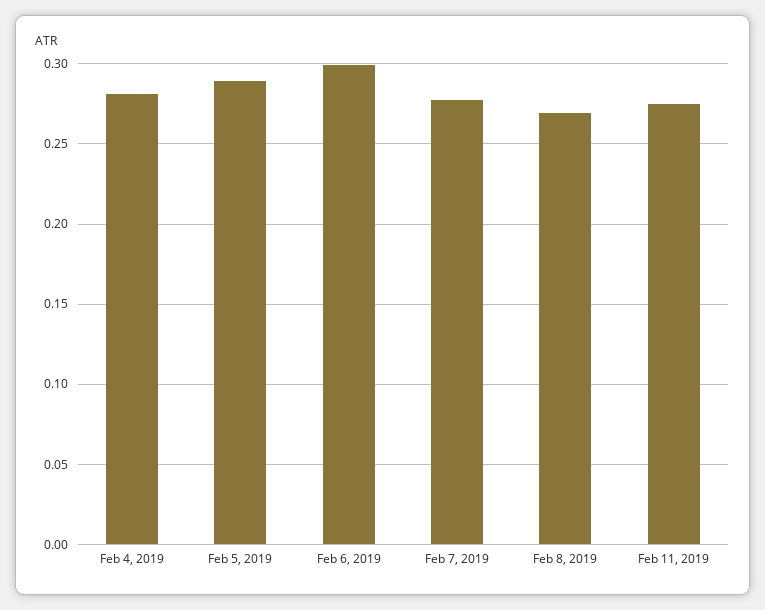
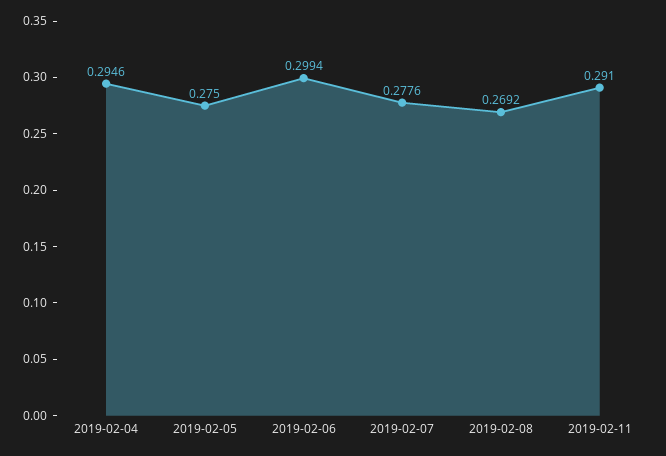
  {
-   "Feb 4, 2019": 0.28,
+   "Feb 4, 2019": 0.2946,
-   "Feb 5, 2019": 0.29,
+   "Feb 5, 2019": 0.275,
    "Feb 6, 2019": 0.2994,
    "Feb 7, 2019": 0.2776,
    "Feb 8, 2019": 0.2692,
-   "Feb 11, 2019": 0.275
+   "Feb 11, 2019": 0.291
  }

